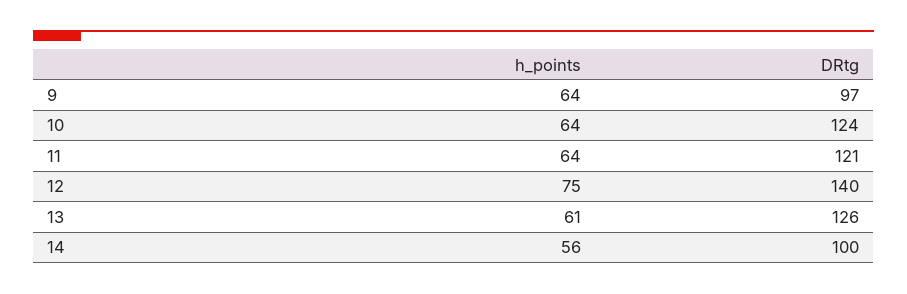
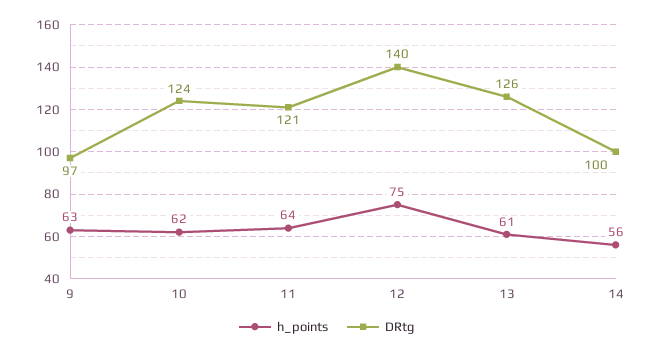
  {
    "h_points": {
-     "9": 64,
+     "9": 63,
-     "10": 64,
+     "10": 62,
      "11": 64,
      "12": 75,
      "13": 61,
      "14": 56
    },
    "DRtg": {
      "9": 97,
      "10": 124,
      "11": 121,
      "12": 140,
      "13": 126,
      "14": 100
    }
  }

